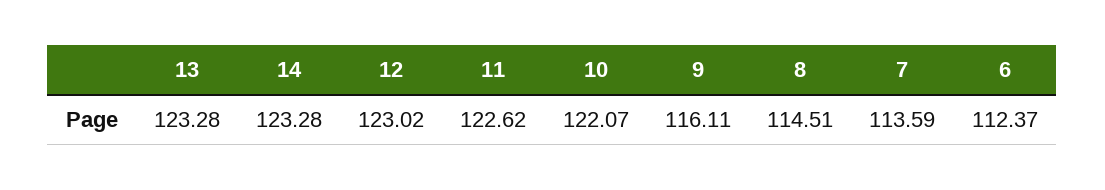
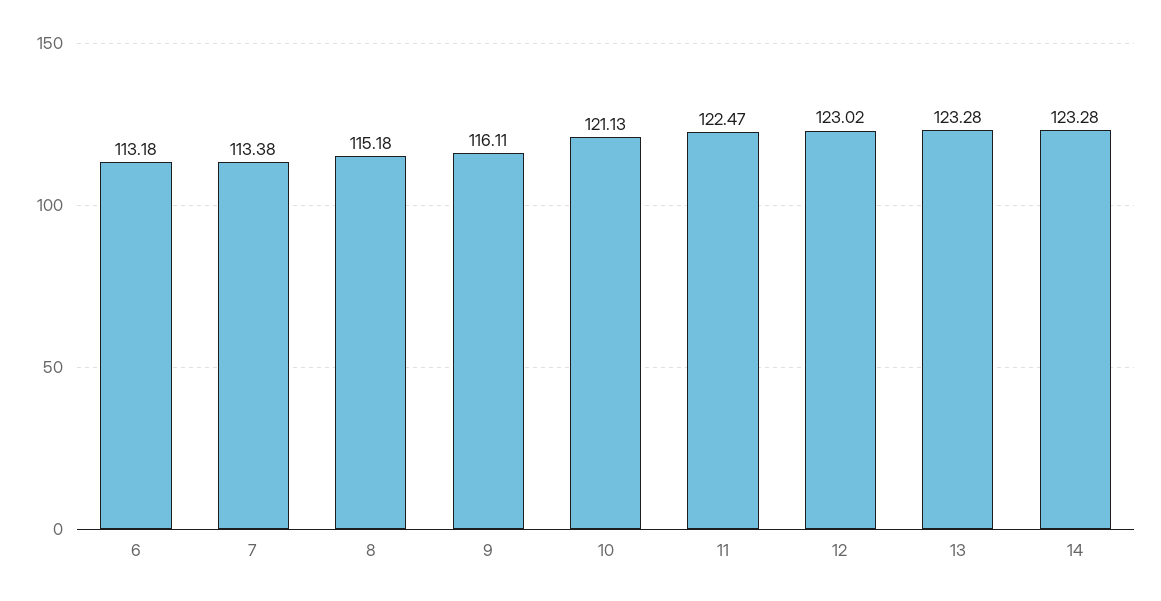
  {
    "13": 123.28,
    "14": 123.28,
    "12": 123.02,
-   "11": 122.62,
+   "11": 122.47,
-   "10": 122.07,
+   "10": 121.13,
    "9": 116.11,
-   "8": 114.51,
+   "8": 115.18,
-   "7": 113.59,
+   "7": 113.38,
-   "6": 112.37
+   "6": 113.18
  }

